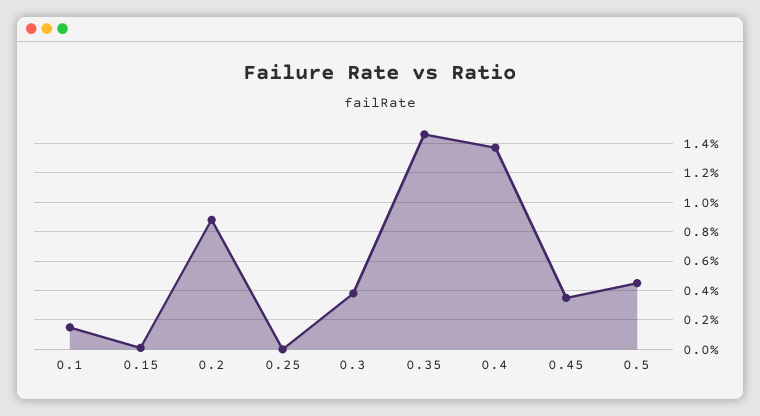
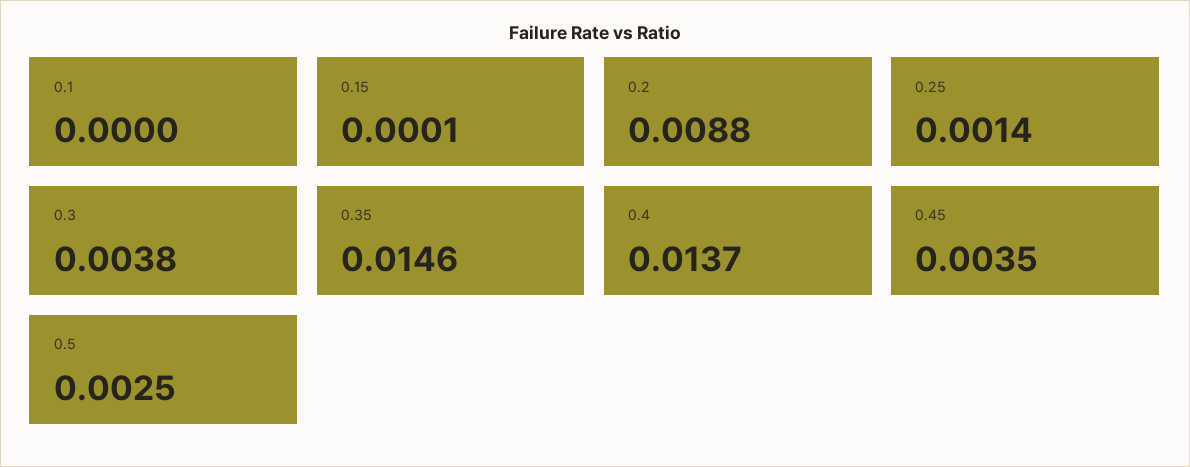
  {
-   "0.1": 0.0015,
+   "0.1": 0,
    "0.15": 0.0001,
    "0.2": 0.0088,
-   "0.25": 0,
+   "0.25": 0.0014,
    "0.3": 0.0038,
    "0.35": 0.0146,
    "0.4": 0.0137,
    "0.45": 0.0035,
-   "0.5": 0.0045
+   "0.5": 0.0025
  }

